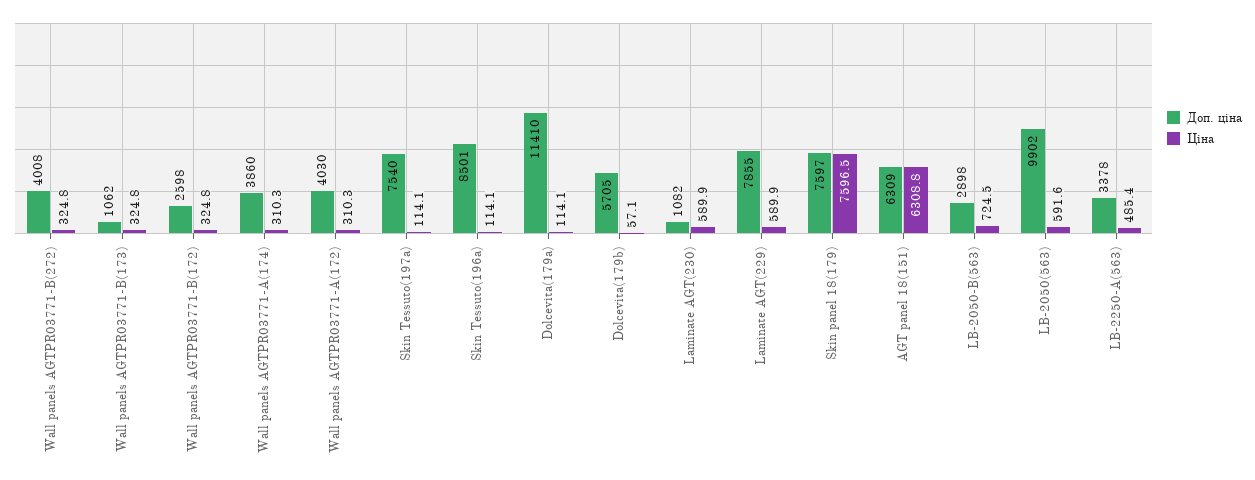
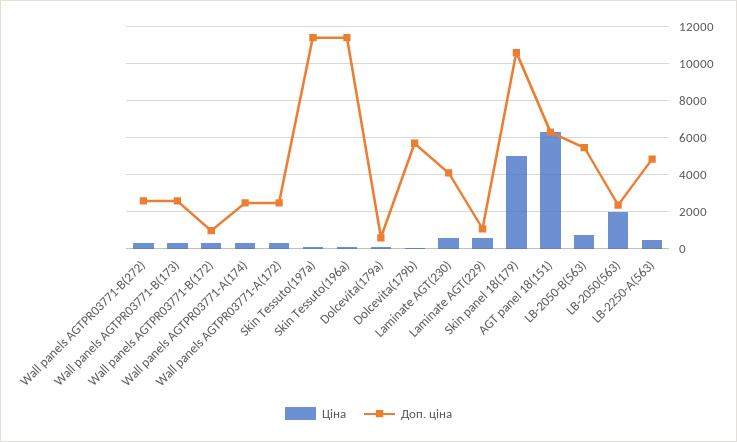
  {
    "Доп. ціна": {
-     "Wall panels AGTPR03771-B(272)": 4008,
+     "Wall panels AGTPR03771-B(272)": 2500,
-     "Wall panels AGTPR03771-B(173)": 1062,
+     "Wall panels AGTPR03771-B(173)": 2500,
-     "Wall panels AGTPR03771-B(172)": 2598,
+     "Wall panels AGTPR03771-B(172)": 1000,
-     "Wall panels AGTPR03771-A(174)": 3860,
+     "Wall panels AGTPR03771-A(174)": 2500,
-     "Wall panels AGTPR03771-A(172)": 4030,
+     "Wall panels AGTPR03771-A(172)": 2500,
-     "Skin Tessuto(197a)": 7540,
+     "Skin Tessuto(197a)": 11500,
-     "Skin Tessuto(196a)": 8501,
+     "Skin Tessuto(196a)": 11500,
-     "Dolcevita(179a)": 11410,
+     "Dolcevita(179a)": 500,
      "Dolcevita(179b)": 5705,
-     "Laminate AGT(230)": 1082,
+     "Laminate AGT(230)": 4000,
-     "Laminate AGT(229)": 7855,
+     "Laminate AGT(229)": 1000,
-     "Skin panel 18(179)": 7597,
+     "Skin panel 18(179)": 10500,
      "AGT panel 18(151)": 6309,
-     "LB-2050-B(563)": 2898,
+     "LB-2050-B(563)": 5500,
-     "LB-2050(563)": 9902,
+     "LB-2050(563)": 2500,
-     "LB-2250-A(563)": 3378
+     "LB-2250-A(563)": 5000
    },
    "Ціна": {
      "Wall panels AGTPR03771-B(272)": 324.8,
      "Wall panels AGTPR03771-B(173)": 324.8,
      "Wall panels AGTPR03771-B(172)": 324.8,
      "Wall panels AGTPR03771-A(174)": 310.3,
      "Wall panels AGTPR03771-A(172)": 310.3,
      "Skin Tessuto(197a)": 114.1,
      "Skin Tessuto(196a)": 114.1,
      "Dolcevita(179a)": 114.1,
      "Dolcevita(179b)": 57.1,
      "Laminate AGT(230)": 589.9,
      "Laminate AGT(229)": 589.9,
-     "Skin panel 18(179)": 7596.5,
+     "Skin panel 18(179)": 5000,
      "AGT panel 18(151)": 6308.8,
      "LB-2050-B(563)": 724.5,
-     "LB-2050(563)": 591.6,
+     "LB-2050(563)": 2000,
      "LB-2250-A(563)": 485.4
    }
  }

